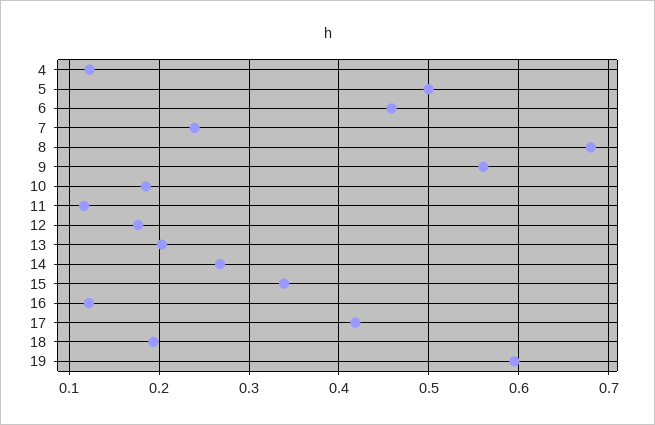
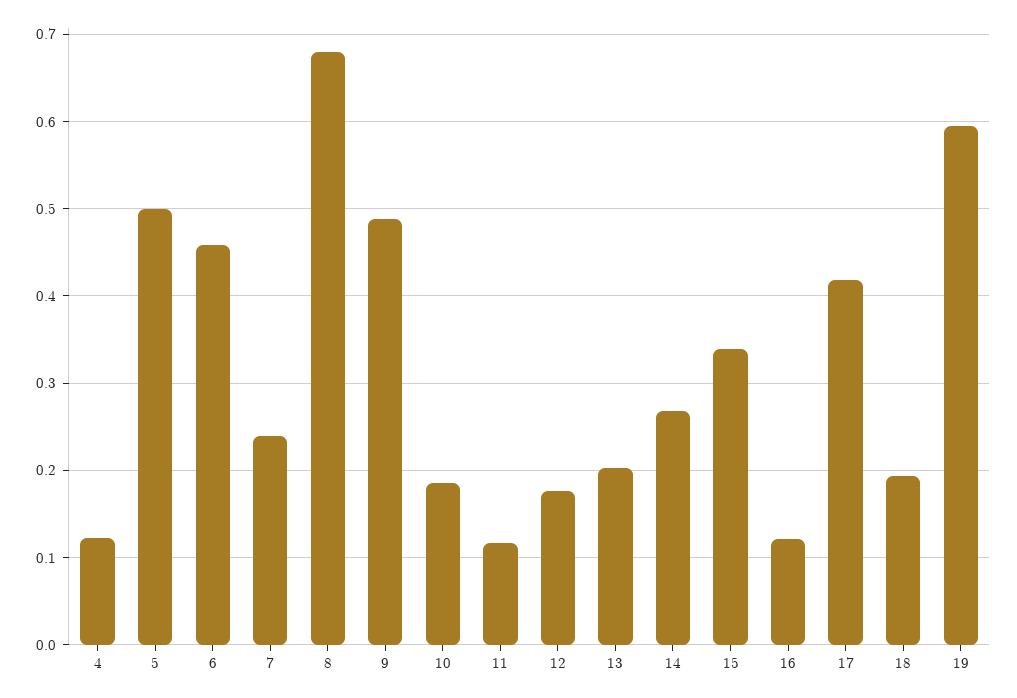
  {
    "4": 0.12,
    "5": 0.5,
    "6": 0.46,
    "7": 0.24,
    "8": 0.68,
-   "9": 0.56,
+   "9": 0.49,
    "10": 0.19,
    "11": 0.12,
    "12": 0.18,
    "13": 0.2,
    "14": 0.27,
    "15": 0.34,
    "16": 0.12,
    "17": 0.42,
    "18": 0.19,
    "19": 0.6
  }

